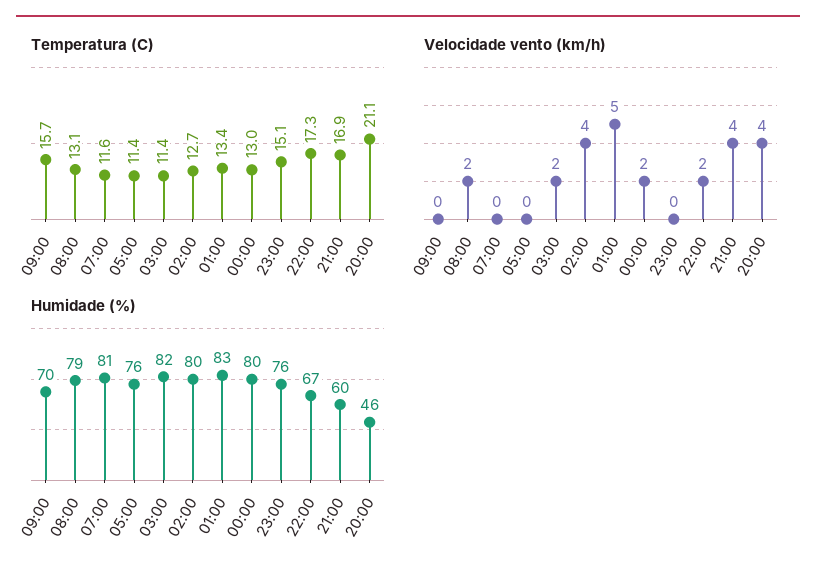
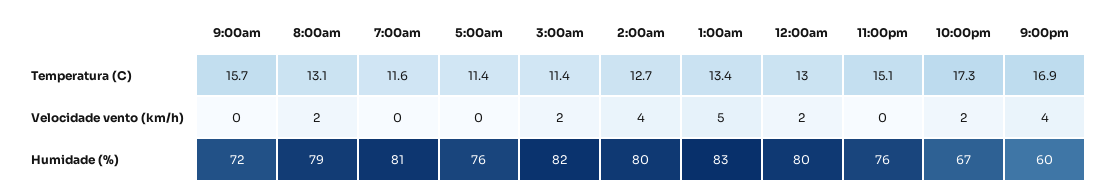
  {
    "Temperatura (C)": {
      "09:00": 15.7,
      "08:00": 13.1,
      "07:00": 11.6,
      "05:00": 11.4,
      "03:00": 11.4,
      "02:00": 12.7,
      "01:00": 13.4,
      "00:00": 13,
      "23:00": 15.1,
      "22:00": 17.3,
-     "21:00": 16.9,
+     "21:00": 16.9
-     "20:00": 21.1
    },
    "Velocidade vento (km/h)": {
      "09:00": 0,
      "08:00": 2,
      "07:00": 0,
      "05:00": 0,
      "03:00": 2,
      "02:00": 4,
      "01:00": 5,
      "00:00": 2,
      "23:00": 0,
      "22:00": 2,
-     "21:00": 4,
+     "21:00": 4
-     "20:00": 4
    },
    "Humidade (%)": {
-     "09:00": 70,
+     "09:00": 72,
      "08:00": 79,
      "07:00": 81,
      "05:00": 76,
      "03:00": 82,
      "02:00": 80,
      "01:00": 83,
      "00:00": 80,
      "23:00": 76,
      "22:00": 67,
-     "21:00": 60,
+     "21:00": 60
-     "20:00": 46
    }
  }

